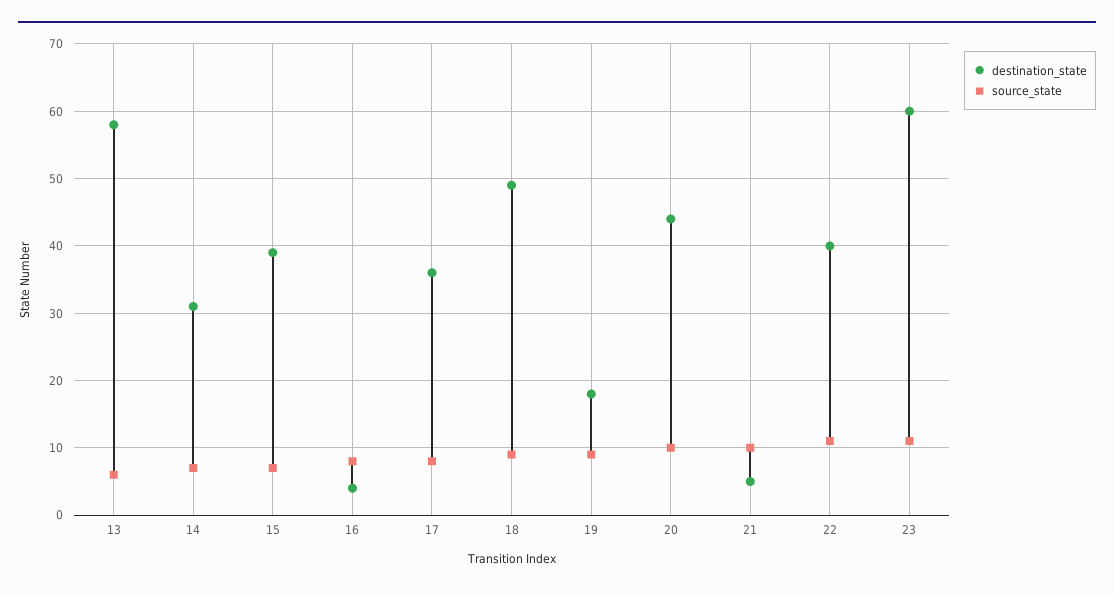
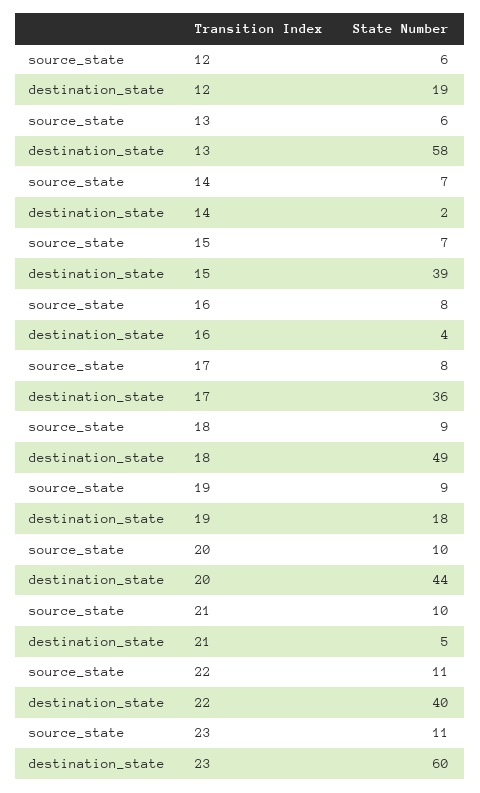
  {
    "destination_state": {
      "13": 58,
-     "14": 31,
+     "14": 2,
      "15": 39,
      "16": 4,
      "17": 36,
      "18": 49,
      "19": 18,
      "20": 44,
      "21": 5,
      "22": 40,
-     "23": 60
+     "23": 60,
+     "12": 19
    },
    "source_state": {
      "13": 6,
      "14": 7,
      "15": 7,
      "16": 8,
      "17": 8,
      "18": 9,
      "19": 9,
      "20": 10,
      "21": 10,
      "22": 11,
-     "23": 11
+     "23": 11,
+     "12": 6
    }
  }

